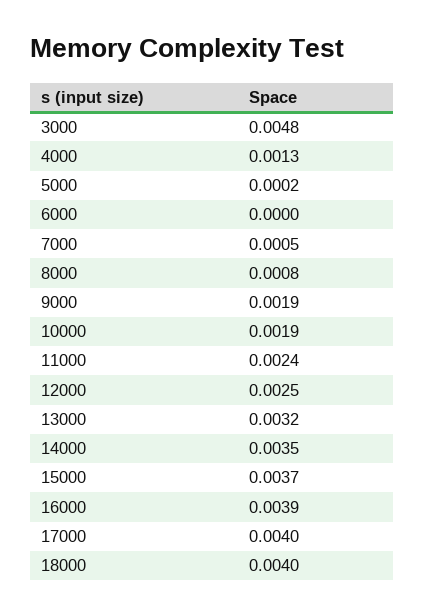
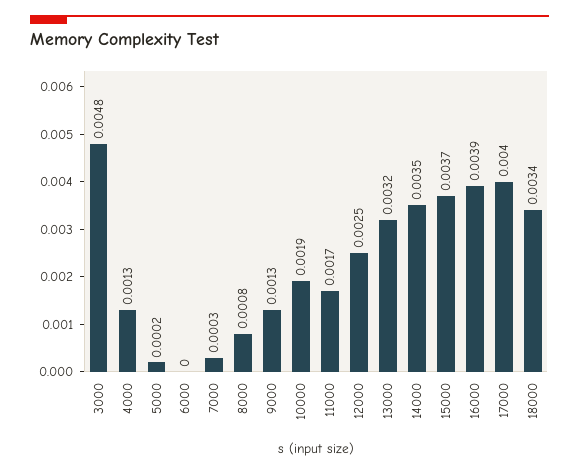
  {
    "3000": 0.0048,
    "4000": 0.0013,
    "5000": 0.0002,
    "6000": 0,
-   "7000": 0.0005,
+   "7000": 0.0003,
    "8000": 0.0008,
-   "9000": 0.0019,
+   "9000": 0.0013,
    "10000": 0.0019,
-   "11000": 0.0024,
+   "11000": 0.0017,
    "12000": 0.0025,
    "13000": 0.0032,
    "14000": 0.0035,
    "15000": 0.0037,
    "16000": 0.0039,
    "17000": 0.004,
-   "18000": 0.004
+   "18000": 0.0034
  }

